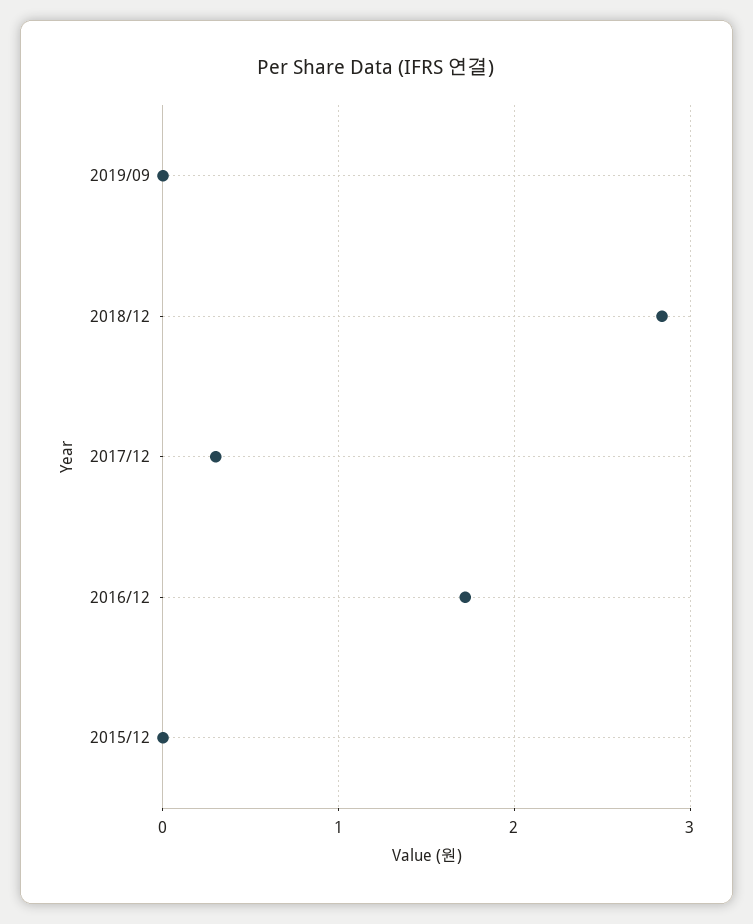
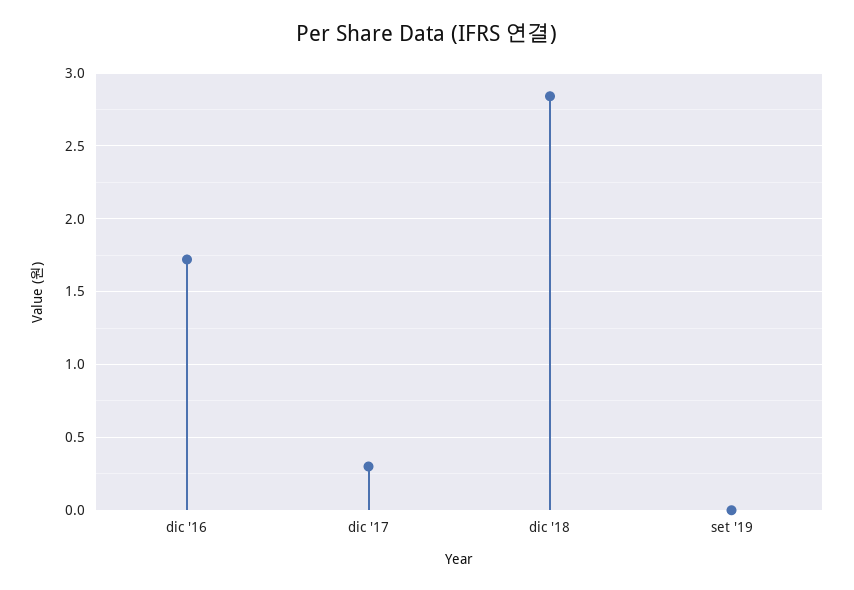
  {
    "2019/09": 0,
    "2018/12": 2.85,
    "2017/12": 0.3,
-   "2016/12": 1.7,
+   "2016/12": 1.7
-   "2015/12": 0
  }

